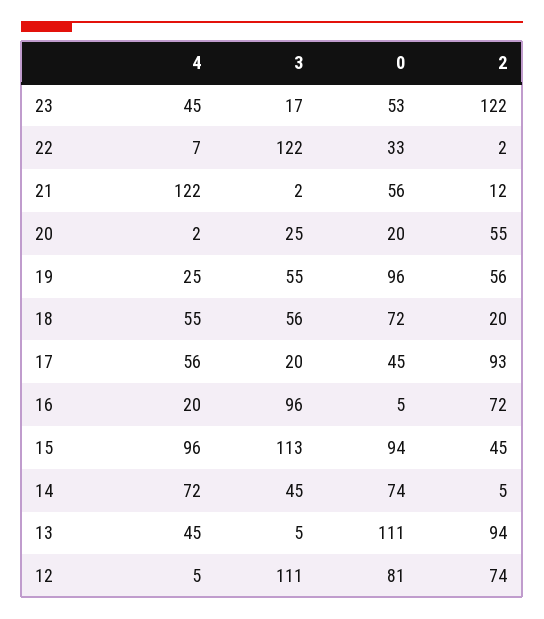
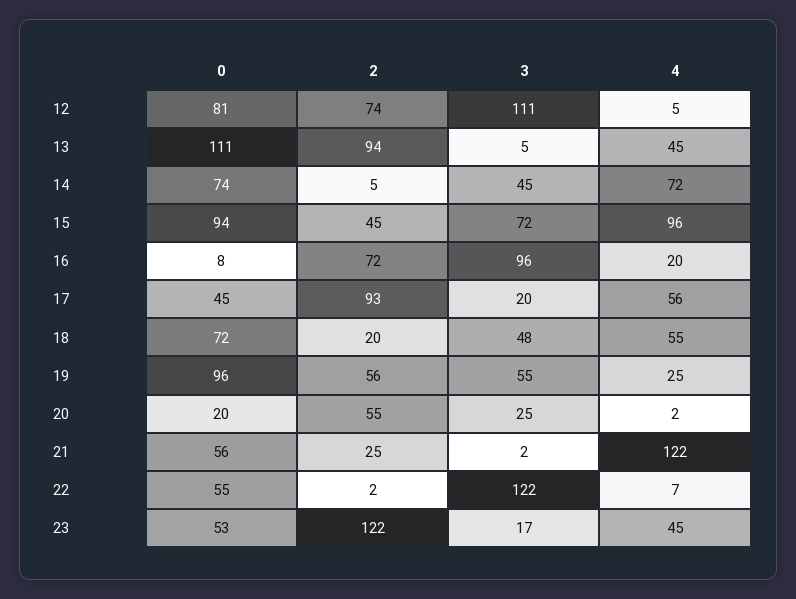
  {
    "4": {
      "23": 45,
      "22": 7,
      "21": 122,
      "20": 2,
      "19": 25,
      "18": 55,
      "17": 56,
      "16": 20,
      "15": 96,
      "14": 72,
      "13": 45,
      "12": 5
    },
    "3": {
      "23": 17,
      "22": 122,
      "21": 2,
      "20": 25,
      "19": 55,
-     "18": 56,
+     "18": 48,
      "17": 20,
      "16": 96,
-     "15": 113,
+     "15": 72,
      "14": 45,
      "13": 5,
      "12": 111
    },
    "0": {
      "23": 53,
-     "22": 33,
+     "22": 55,
      "21": 56,
      "20": 20,
      "19": 96,
      "18": 72,
      "17": 45,
-     "16": 5,
+     "16": 8,
      "15": 94,
      "14": 74,
      "13": 111,
      "12": 81
    },
    "2": {
      "23": 122,
      "22": 2,
-     "21": 12,
+     "21": 25,
      "20": 55,
      "19": 56,
      "18": 20,
      "17": 93,
      "16": 72,
      "15": 45,
      "14": 5,
      "13": 94,
      "12": 74
    }
  }

